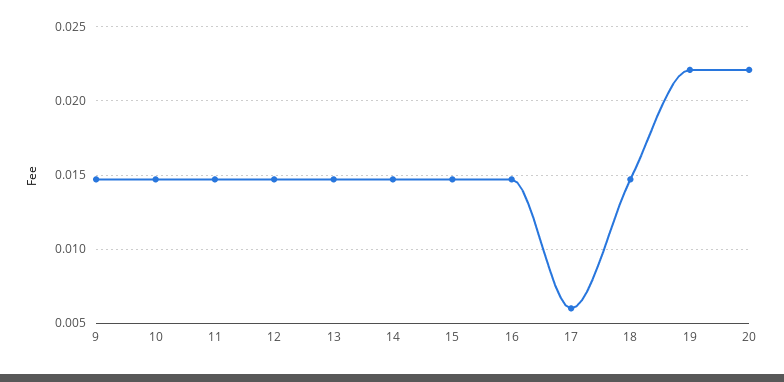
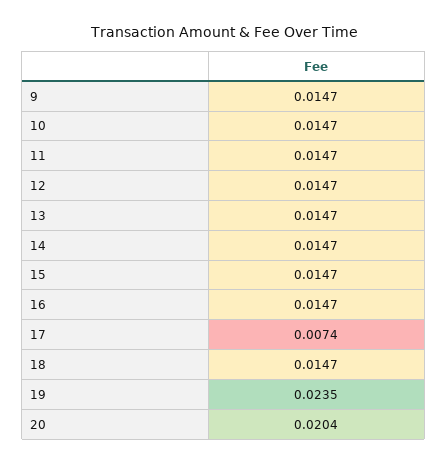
  {
    "9": 0.0147,
    "10": 0.0147,
    "11": 0.0147,
    "12": 0.0147,
    "13": 0.0147,
    "14": 0.0147,
    "15": 0.0147,
    "16": 0.0147,
-   "17": 0.006,
+   "17": 0.0074,
    "18": 0.0147,
-   "19": 0.022,
+   "19": 0.0235,
-   "20": 0.022
+   "20": 0.0204
  }

